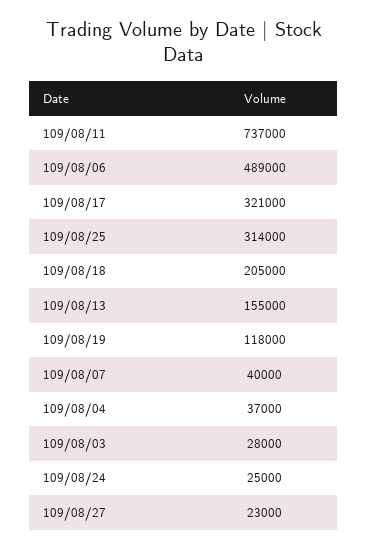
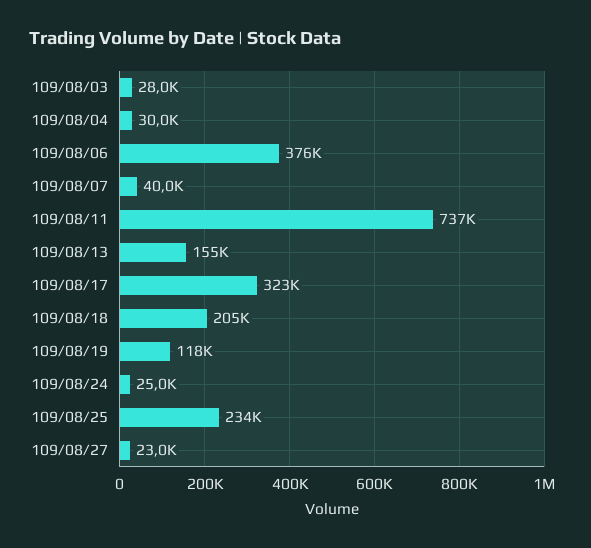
  {
    "109/08/11": 737000,
-   "109/08/06": 489000,
+   "109/08/06": 376000,
-   "109/08/17": 321000,
+   "109/08/17": 323000,
-   "109/08/25": 314000,
+   "109/08/25": 234000,
    "109/08/18": 205000,
    "109/08/13": 155000,
    "109/08/19": 118000,
    "109/08/07": 40000,
-   "109/08/04": 37000,
+   "109/08/04": 30000,
    "109/08/03": 28000,
    "109/08/24": 25000,
    "109/08/27": 23000
  }

